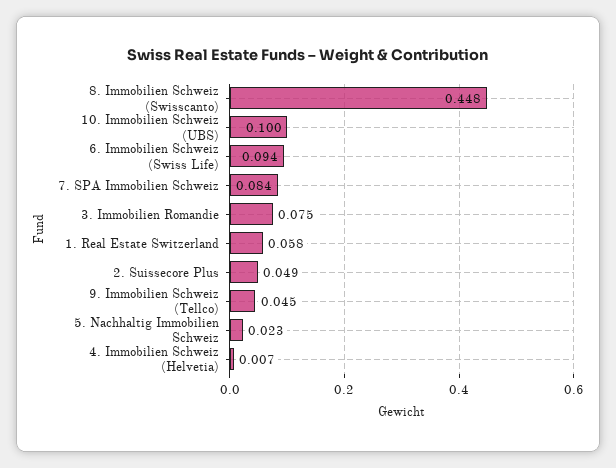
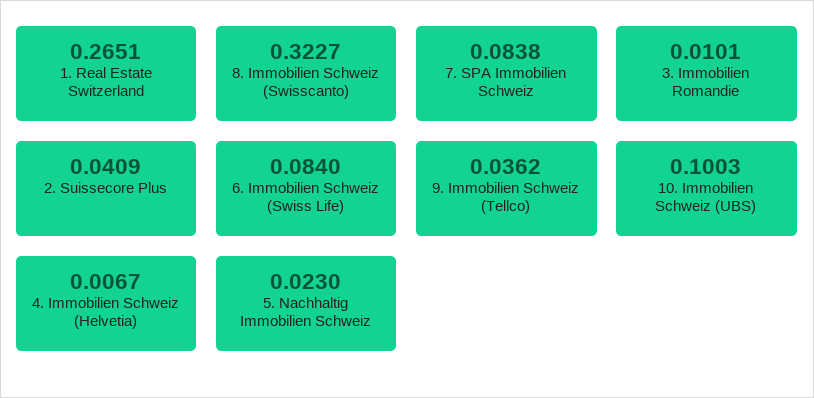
  {
-   "8. Immobilien Schweiz (Swisscanto)": 0.448,
+   "8. Immobilien Schweiz (Swisscanto)": 0.3227,
    "10. Immobilien Schweiz (UBS)": 0.1003,
-   "6. Immobilien Schweiz (Swiss Life)": 0.094,
+   "6. Immobilien Schweiz (Swiss Life)": 0.084,
    "7. SPA Immobilien Schweiz": 0.0838,
-   "3. Immobilien Romandie": 0.075,
+   "3. Immobilien Romandie": 0.0101,
-   "1. Real Estate Switzerland": 0.058,
+   "1. Real Estate Switzerland": 0.2651,
-   "2. Suissecore Plus": 0.049,
+   "2. Suissecore Plus": 0.0409,
-   "9. Immobilien Schweiz (Tellco)": 0.045,
+   "9. Immobilien Schweiz (Tellco)": 0.0362,
    "5. Nachhaltig Immobilien Schweiz": 0.023,
    "4. Immobilien Schweiz (Helvetia)": 0.0067
  }

